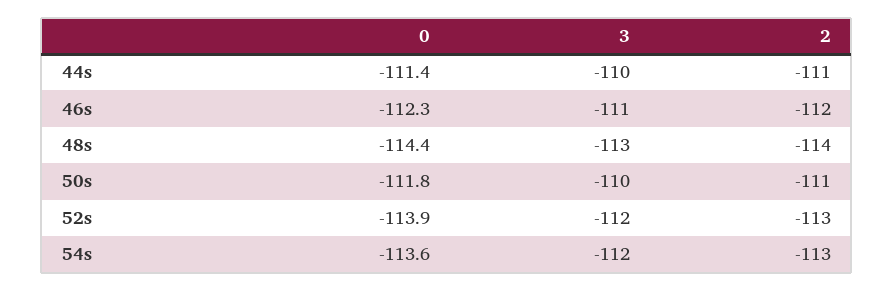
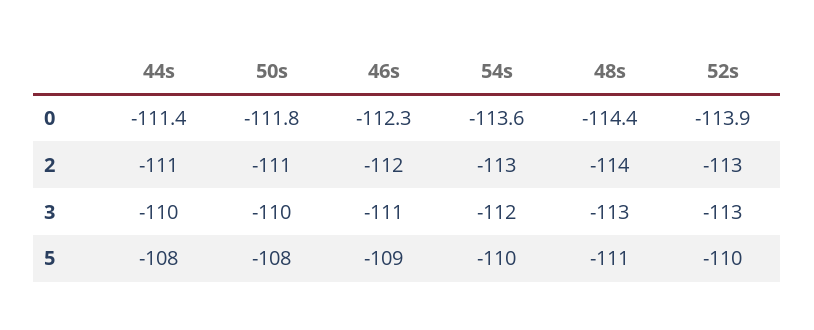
  {
    "0": {
      "44s": -111.4,
      "46s": -112.3,
      "48s": -114.4,
      "50s": -111.8,
      "52s": -113.9,
      "54s": -113.6
    },
    "3": {
      "44s": -110,
      "46s": -111,
      "48s": -113,
      "50s": -110,
-     "52s": -112,
+     "52s": -113,
      "54s": -112
    },
    "2": {
      "44s": -111,
      "46s": -112,
      "48s": -114,
      "50s": -111,
      "52s": -113,
      "54s": -113
-   }
+   },
+   "5": {
+     "44s": -108,
+     "50s": -108,
+     "46s": -109,
+     "54s": -110,
+     "48s": -111,
+     "52s": -110
+   }
  }

